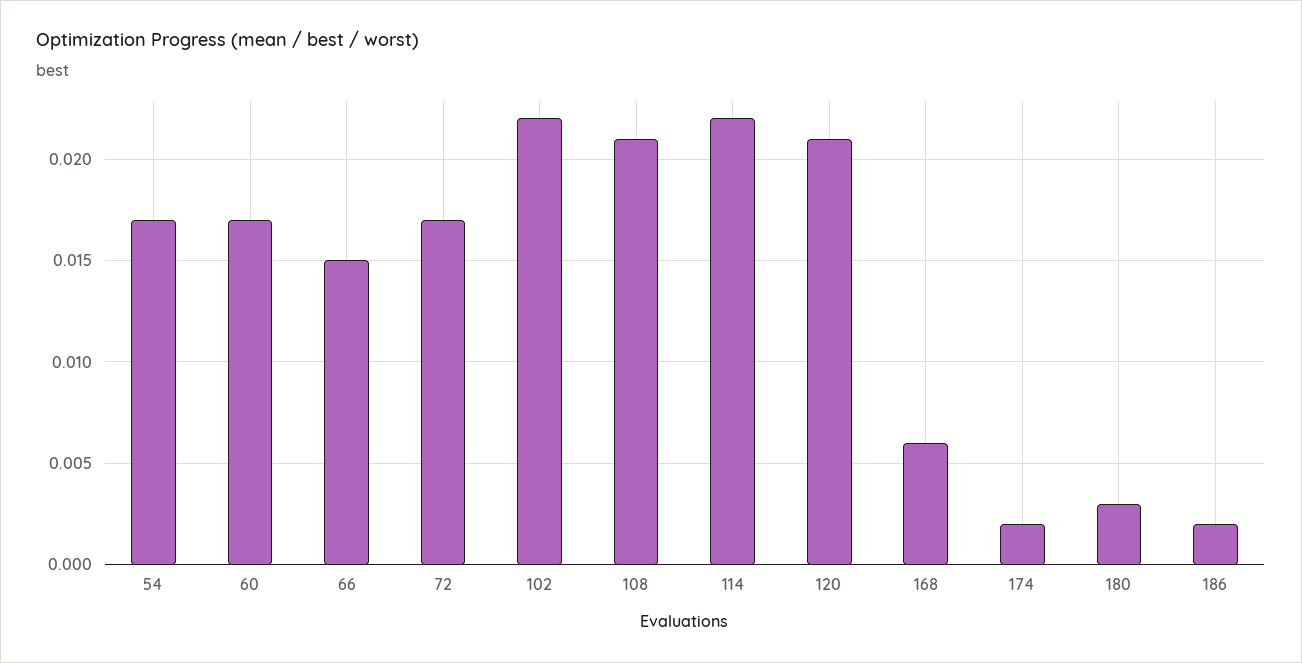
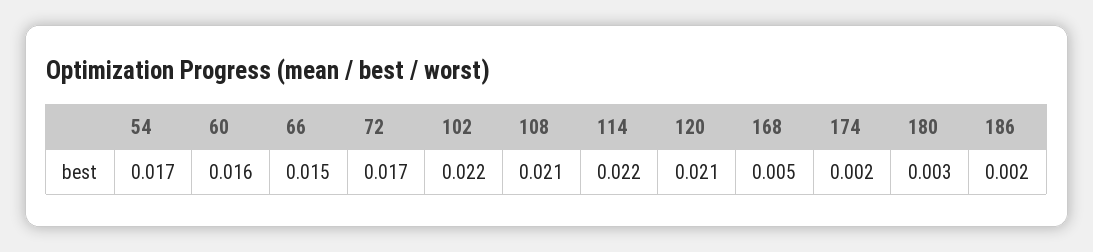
  {
    "54": 0.017,
-   "60": 0.017,
+   "60": 0.016,
    "66": 0.015,
    "72": 0.017,
    "102": 0.022,
    "108": 0.021,
    "114": 0.022,
    "120": 0.021,
-   "168": 0.006,
+   "168": 0.005,
    "174": 0.002,
    "180": 0.003,
    "186": 0.002
  }

